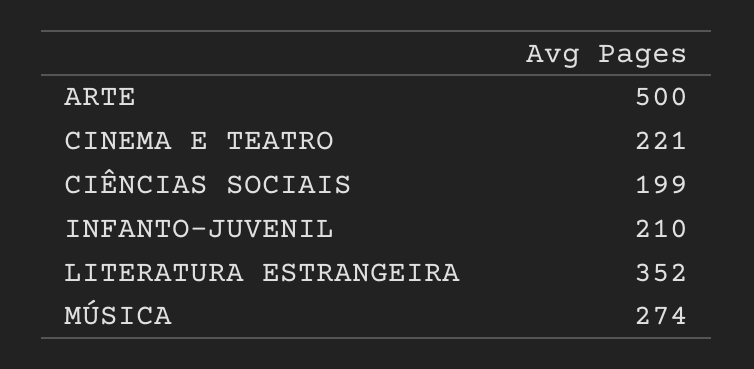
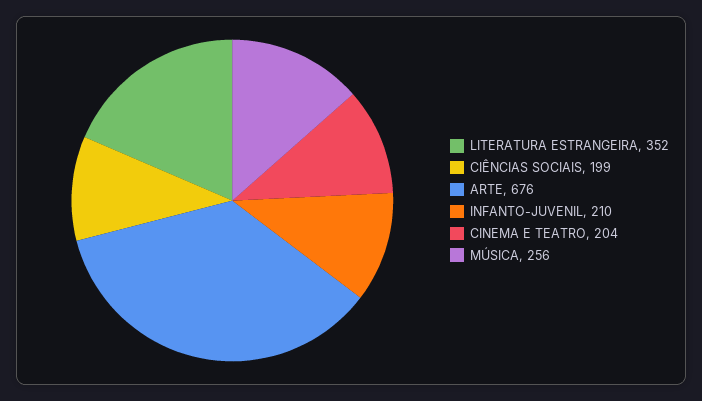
  {
-   "ARTE": 500,
+   "ARTE": 676,
-   "CINEMA E TEATRO": 221,
+   "CINEMA E TEATRO": 204,
    "CIÊNCIAS SOCIAIS": 199,
    "INFANTO-JUVENIL": 210,
    "LITERATURA ESTRANGEIRA": 352,
-   "MÚSICA": 274
+   "MÚSICA": 256
  }

